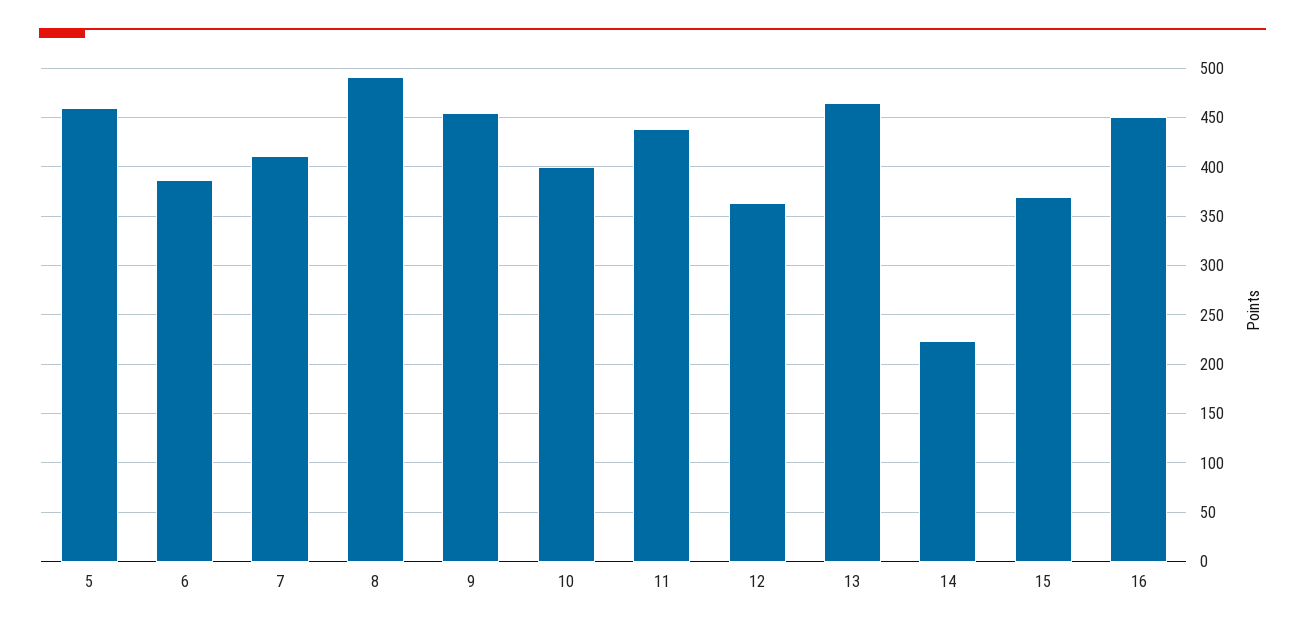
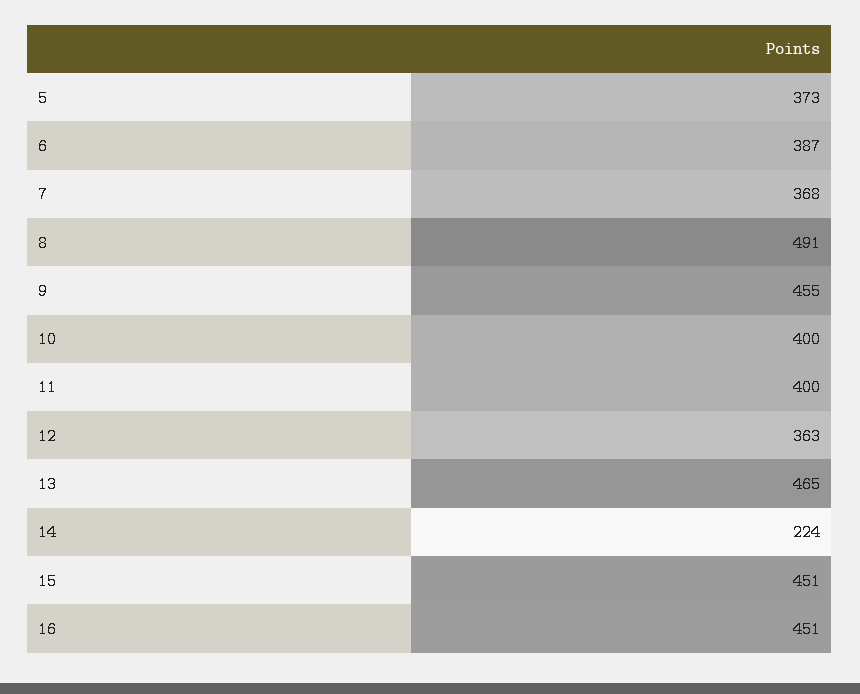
  {
-   "5": 460,
+   "5": 373,
    "6": 387,
-   "7": 410,
+   "7": 368,
    "8": 491,
    "9": 455,
    "10": 400,
-   "11": 440,
+   "11": 400,
    "12": 363,
    "13": 465,
    "14": 224,
-   "15": 370,
+   "15": 451,
    "16": 451
  }

